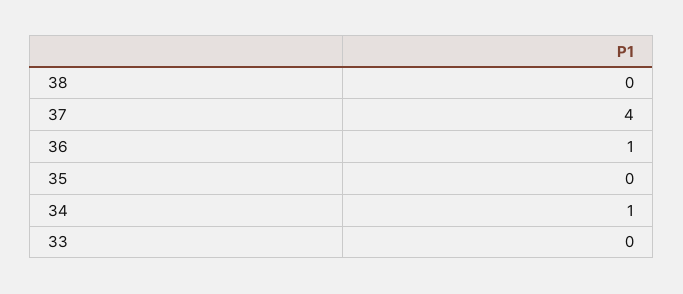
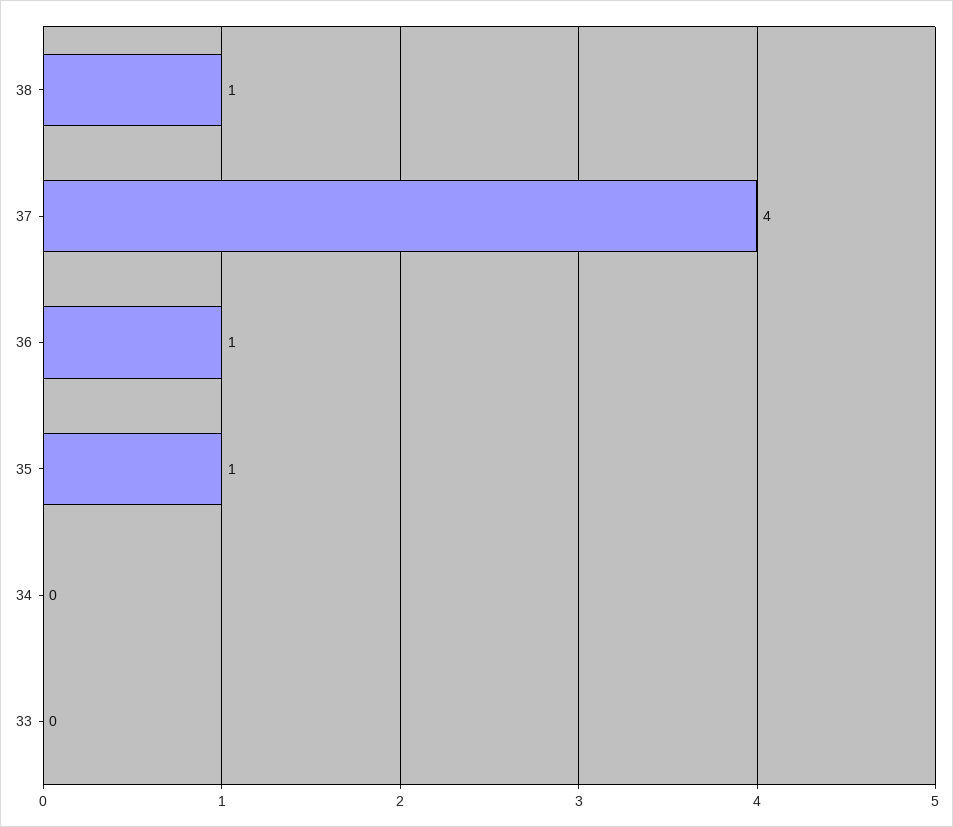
  {
-   "38": 0,
+   "38": 1,
    "37": 4,
    "36": 1,
-   "35": 0,
+   "35": 1,
-   "34": 1,
+   "34": 0,
    "33": 0
  }

